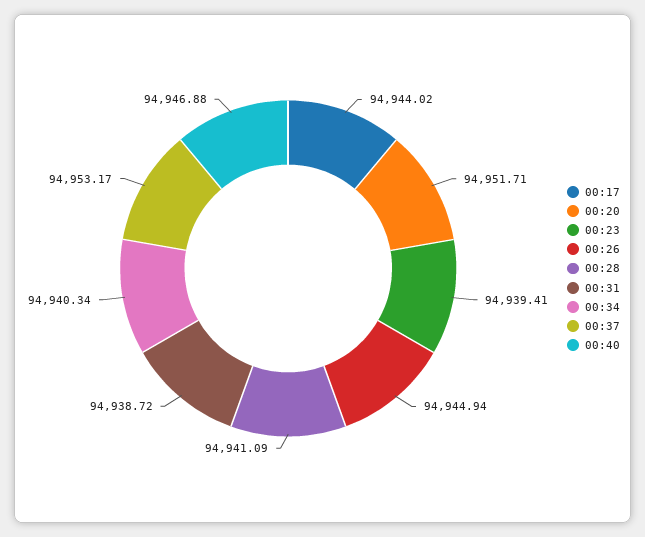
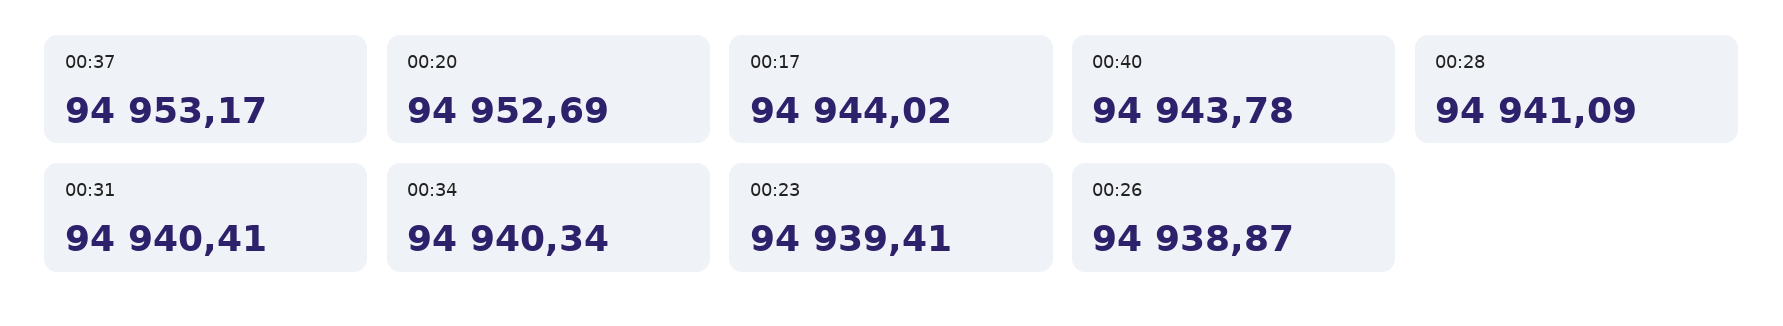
  {
    "00:17": 94944.02,
-   "00:20": 94951.71,
+   "00:20": 94952.69,
    "00:23": 94939.41,
-   "00:26": 94944.94,
+   "00:26": 94938.87,
    "00:28": 94941.09,
-   "00:31": 94938.72,
+   "00:31": 94940.41,
    "00:34": 94940.34,
    "00:37": 94953.17,
-   "00:40": 94946.88
+   "00:40": 94943.78
  }

